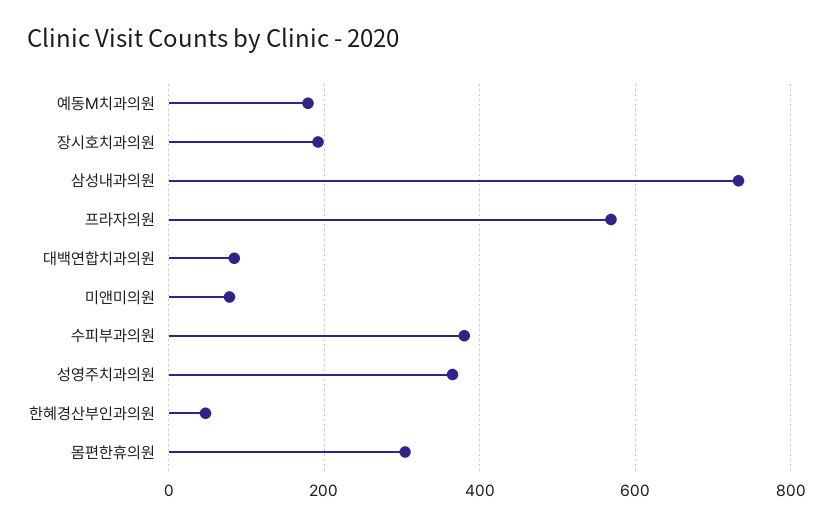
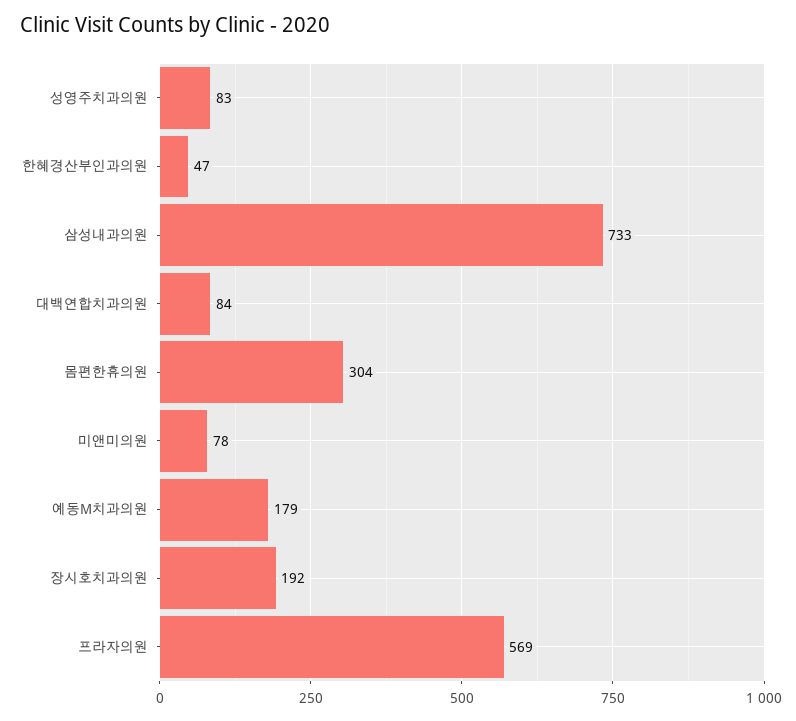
  {
    "예동M치과의원": 179,
    "장시호치과의원": 192,
    "삼성내과의원": 733,
    "프라자의원": 569,
    "대백연합치과의원": 84,
    "미앤미의원": 78,
-   "수피부과의원": 380,
-   "성영주치과의원": 360,
+   "성영주치과의원": 83,
    "한혜경산부인과의원": 47,
    "몸편한휴의원": 304
  }

